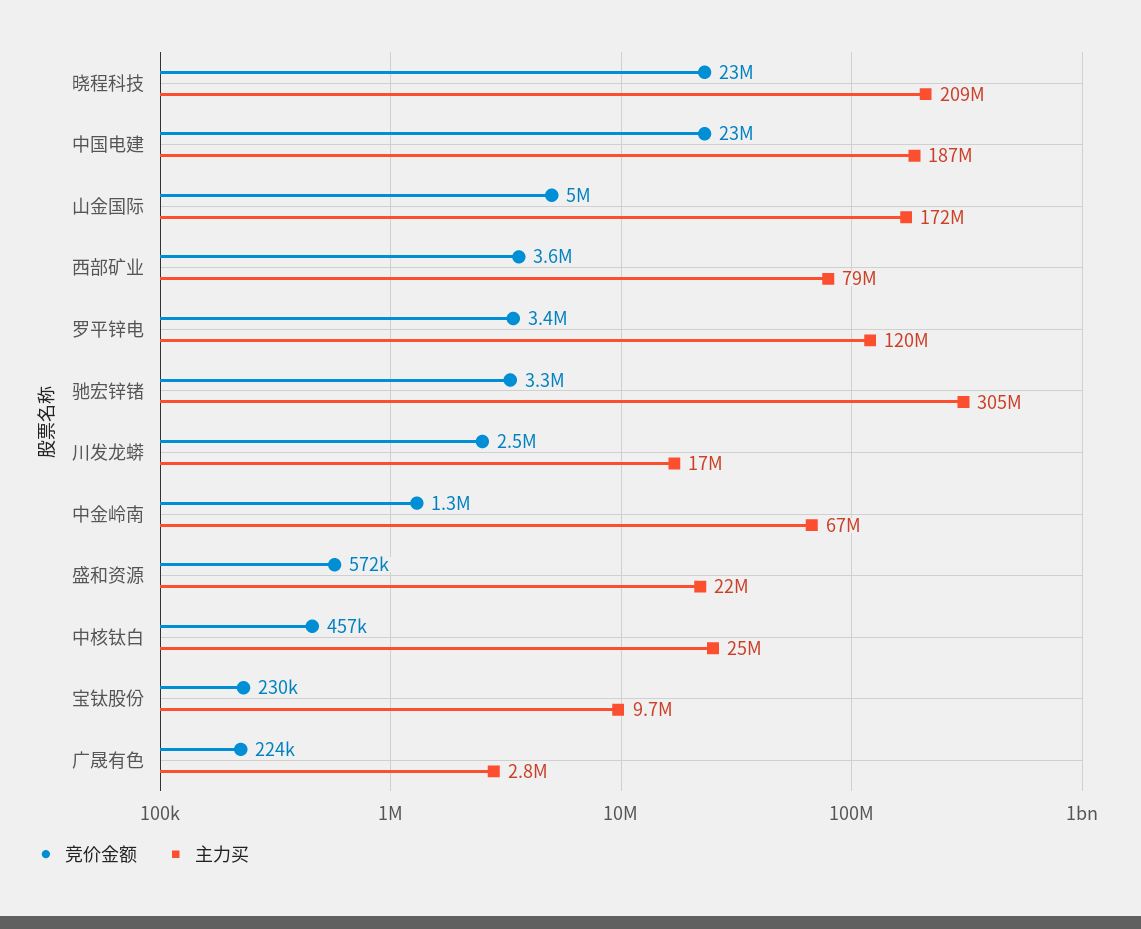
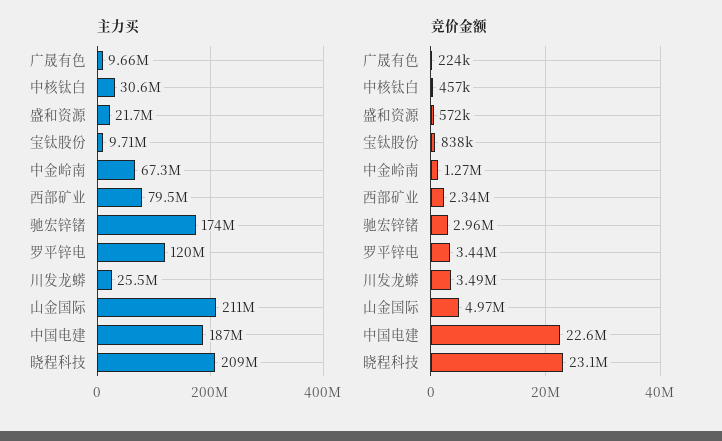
  {
    "竞价金额": {
      "晓程科技": 23100000,
      "中国电建": 22600000,
      "山金国际": 4970000,
-     "西部矿业": 3600000,
+     "西部矿业": 2340000,
      "罗平锌电": 3440000,
-     "驰宏锌锗": 3300000,
+     "驰宏锌锗": 2960000,
-     "川发龙蟒": 2500000,
+     "川发龙蟒": 3490000,
      "中金岭南": 1270000,
      "盛和资源": 572000,
      "中核钛白": 457000,
-     "宝钛股份": 230000,
+     "宝钛股份": 838000,
      "广晟有色": 224000
    },
    "主力买": {
      "晓程科技": 209000000,
      "中国电建": 187000000,
-     "山金国际": 172000000,
+     "山金国际": 211000000,
      "西部矿业": 79500000,
      "罗平锌电": 120000000,
-     "驰宏锌锗": 305000000,
+     "驰宏锌锗": 174000000,
-     "川发龙蟒": 17000000,
+     "川发龙蟒": 25500000,
      "中金岭南": 67300000,
      "盛和资源": 21700000,
-     "中核钛白": 25000000,
+     "中核钛白": 30600000,
      "宝钛股份": 9710000,
-     "广晟有色": 2800000
+     "广晟有色": 9660000
    }
  }

